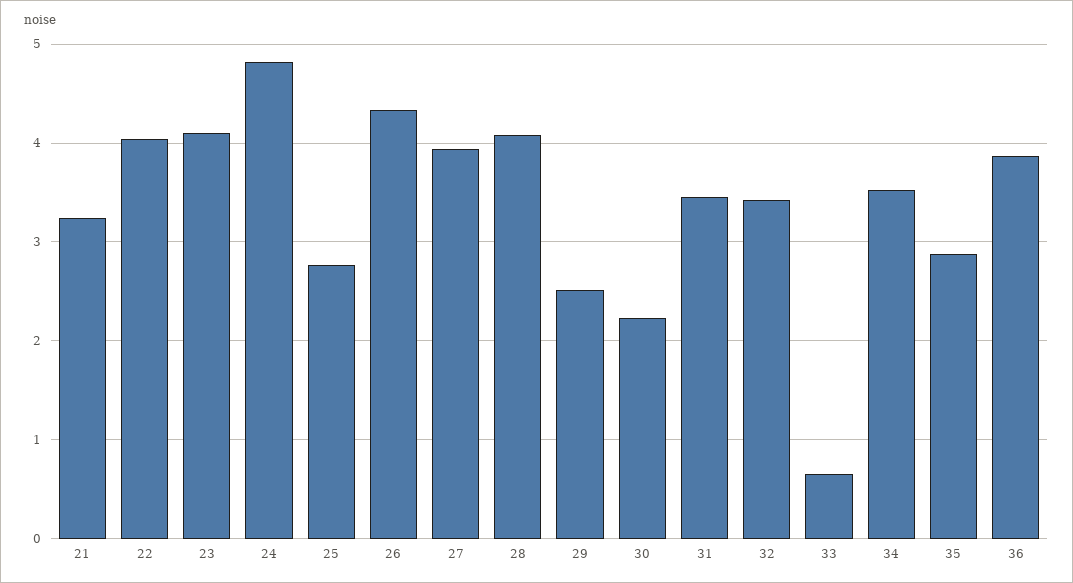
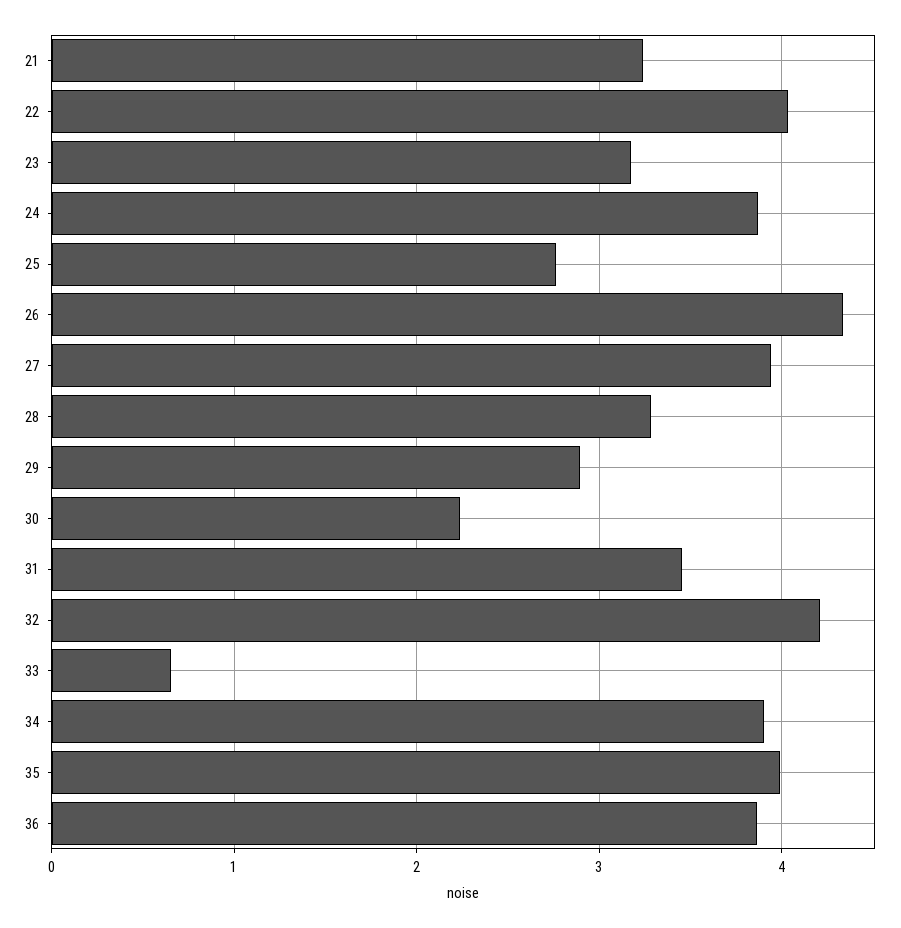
  {
    "21": 3.2,
    "22": 4,
-   "23": 4.1,
+   "23": 3.2,
-   "24": 4.8,
+   "24": 3.9,
    "25": 2.8,
    "26": 4.3,
    "27": 3.9,
-   "28": 4.1,
+   "28": 3.3,
-   "29": 2.5,
+   "29": 2.9,
    "30": 2.2,
    "31": 3.5,
-   "32": 3.4,
+   "32": 4.2,
    "33": 0.7,
-   "34": 3.5,
+   "34": 3.9,
-   "35": 2.9,
+   "35": 4,
    "36": 3.9
  }

